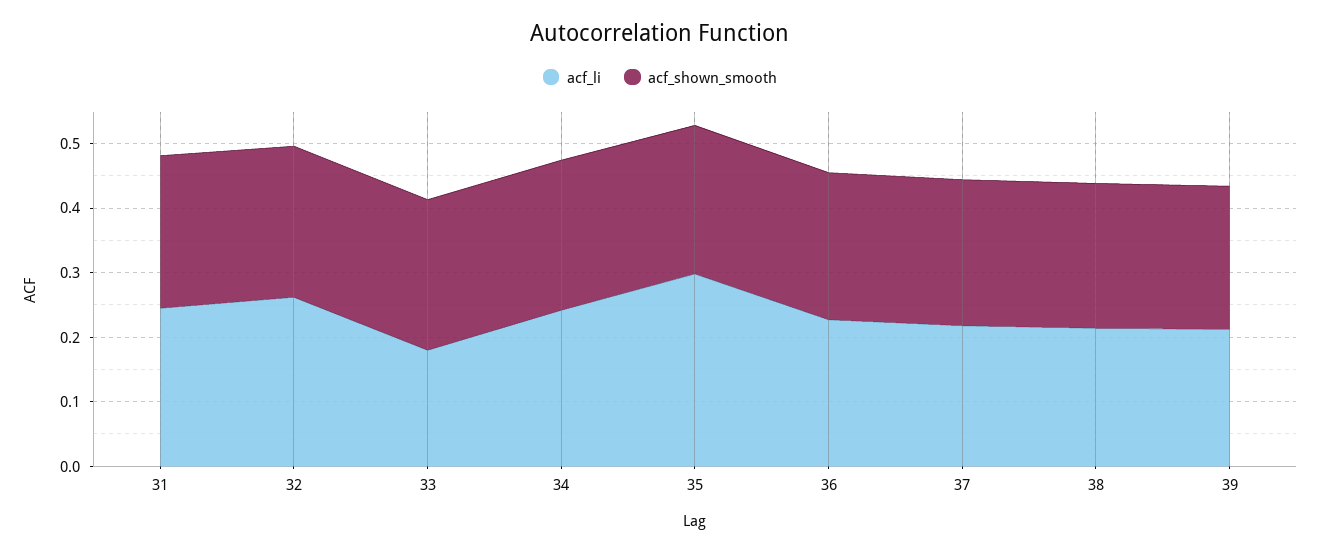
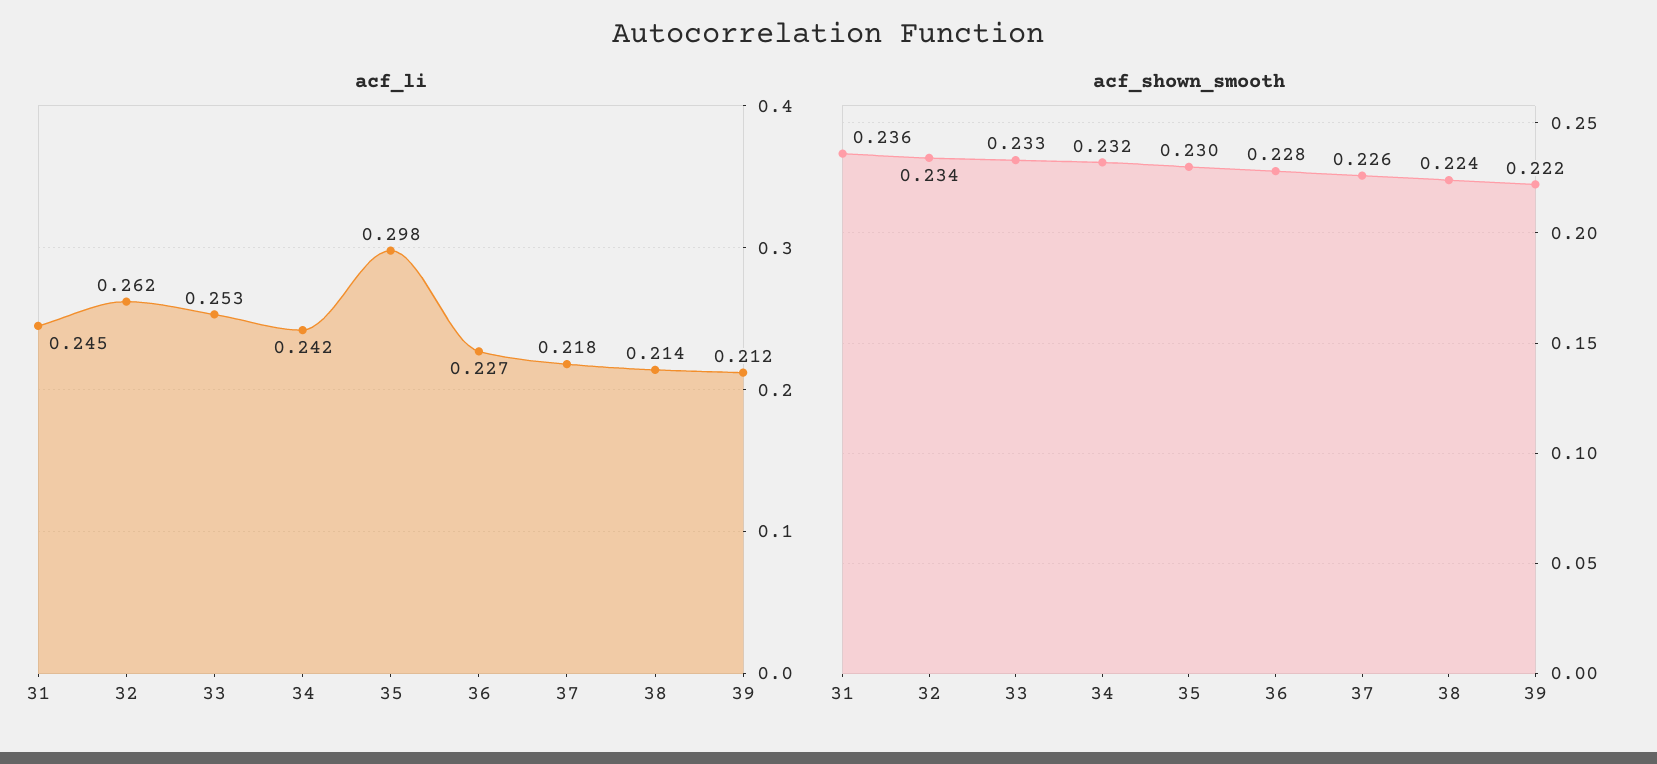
  {
    "acf_li": {
      "31": 0.245,
      "32": 0.262,
-     "33": 0.18,
+     "33": 0.253,
      "34": 0.242,
      "35": 0.298,
      "36": 0.227,
      "37": 0.218,
      "38": 0.214,
      "39": 0.212
    },
    "acf_shown_smooth": {
      "31": 0.236,
      "32": 0.234,
      "33": 0.233,
      "34": 0.232,
      "35": 0.23,
      "36": 0.228,
      "37": 0.226,
      "38": 0.224,
      "39": 0.222
    }
  }

